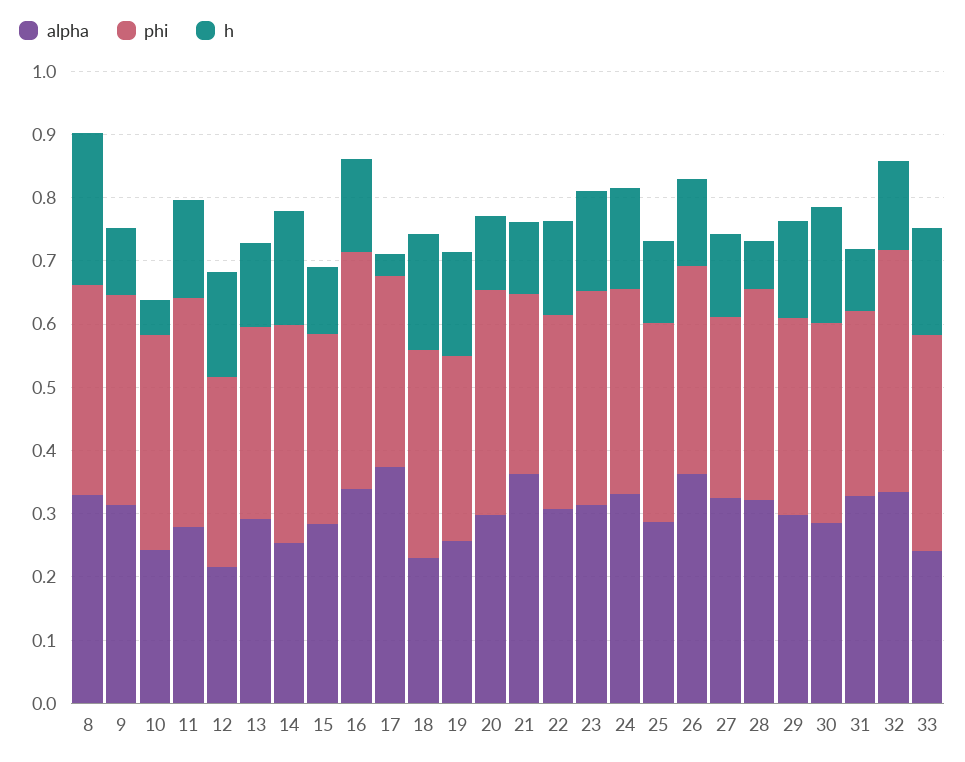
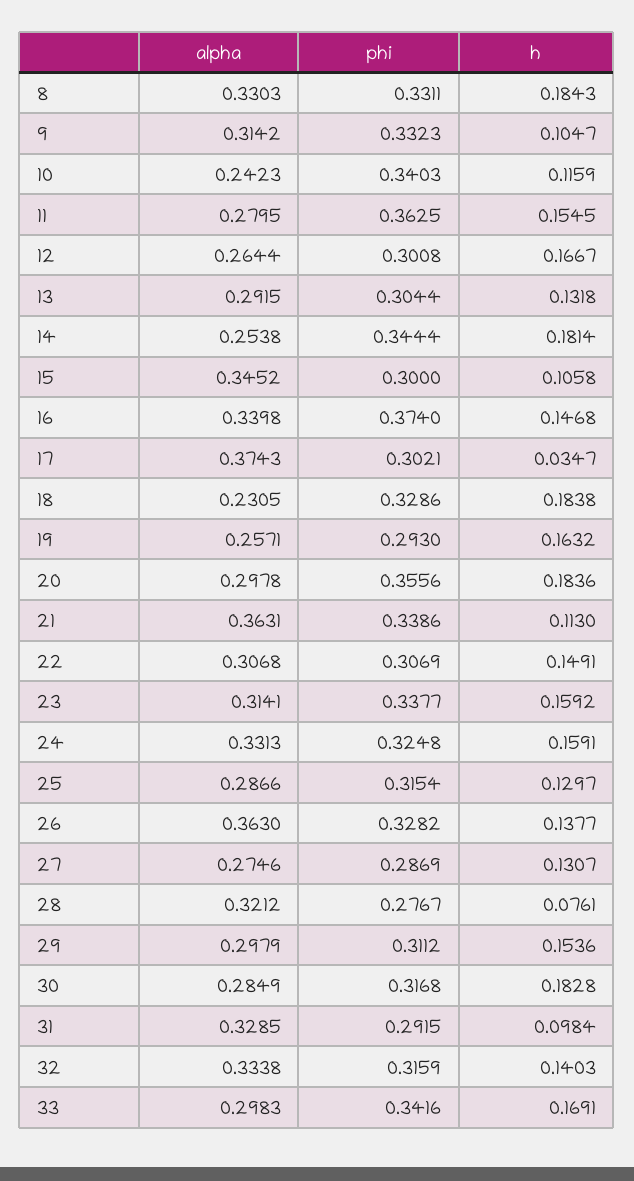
  {
    "alpha": {
      "8": 0.3303,
      "9": 0.3142,
      "10": 0.2423,
      "11": 0.2795,
-     "12": 0.22,
+     "12": 0.2644,
      "13": 0.2915,
      "14": 0.2538,
-     "15": 0.28,
+     "15": 0.3452,
      "16": 0.3398,
      "17": 0.3743,
      "18": 0.2305,
      "19": 0.2571,
      "20": 0.2978,
      "21": 0.3631,
      "22": 0.3068,
      "23": 0.3141,
      "24": 0.3313,
      "25": 0.2866,
      "26": 0.363,
-     "27": 0.32,
+     "27": 0.2746,
      "28": 0.3212,
      "29": 0.2979,
      "30": 0.2849,
      "31": 0.3285,
      "32": 0.3338,
-     "33": 0.24
+     "33": 0.2983
    },
    "phi": {
      "8": 0.3311,
      "9": 0.3323,
      "10": 0.3403,
      "11": 0.3625,
      "12": 0.3008,
      "13": 0.3044,
      "14": 0.3444,
      "15": 0.3,
      "16": 0.374,
      "17": 0.3021,
      "18": 0.3286,
      "19": 0.293,
      "20": 0.3556,
-     "21": 0.28,
+     "21": 0.3386,
      "22": 0.3069,
      "23": 0.3377,
      "24": 0.3248,
      "25": 0.3154,
      "26": 0.3282,
      "27": 0.2869,
-     "28": 0.34,
+     "28": 0.2767,
      "29": 0.3112,
      "30": 0.3168,
      "31": 0.2915,
-     "32": 0.38,
+     "32": 0.3159,
      "33": 0.3416
    },
    "h": {
-     "8": 0.24,
+     "8": 0.1843,
      "9": 0.1047,
-     "10": 0.06,
+     "10": 0.1159,
      "11": 0.1545,
      "12": 0.1667,
      "13": 0.1318,
      "14": 0.1814,
      "15": 0.1058,
      "16": 0.1468,
      "17": 0.0347,
      "18": 0.1838,
      "19": 0.1632,
-     "20": 0.12,
+     "20": 0.1836,
      "21": 0.113,
      "22": 0.1491,
      "23": 0.1592,
      "24": 0.1591,
      "25": 0.1297,
      "26": 0.1377,
      "27": 0.1307,
      "28": 0.0761,
      "29": 0.1536,
      "30": 0.1828,
      "31": 0.0984,
      "32": 0.1403,
      "33": 0.1691
    }
  }

